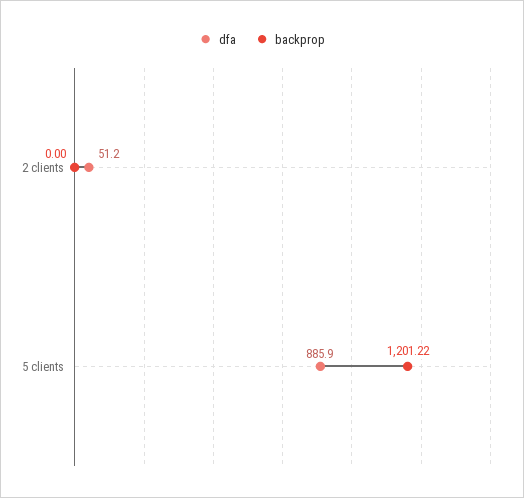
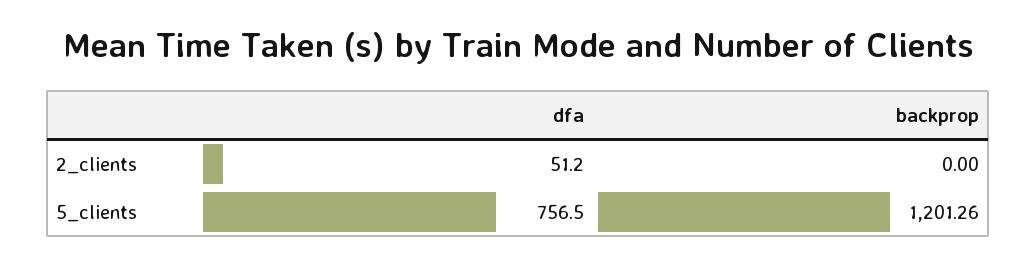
  {
    "dfa": {
      "2 clients": 51.2,
-     "5 clients": 885.9
+     "5 clients": 756.5
    },
    "backprop": {
      "2 clients": 0,
-     "5 clients": 1201.22
+     "5 clients": 1201.26
    }
  }

